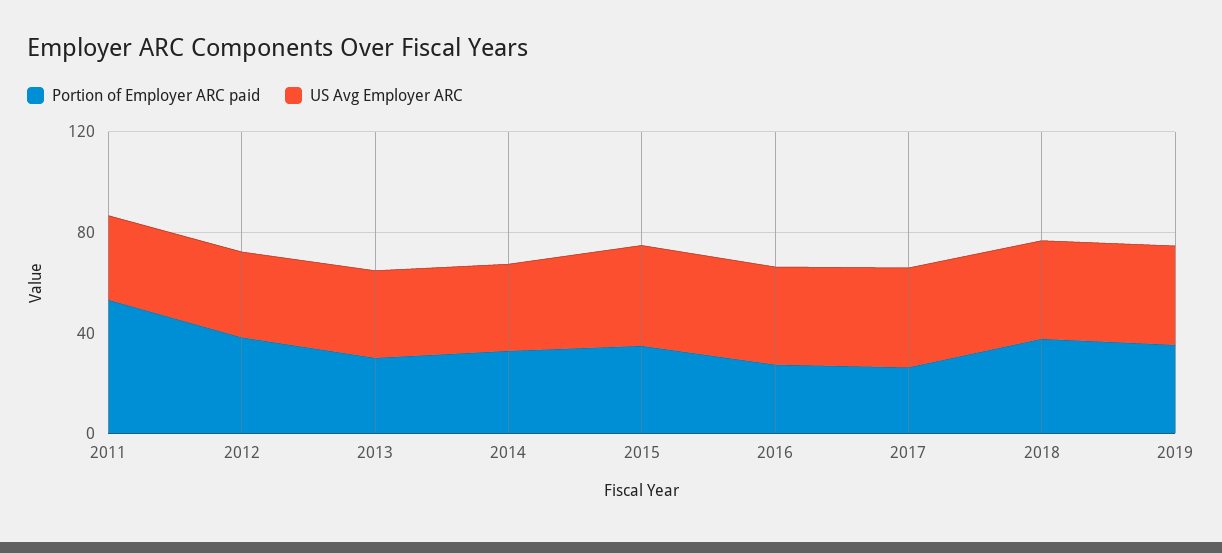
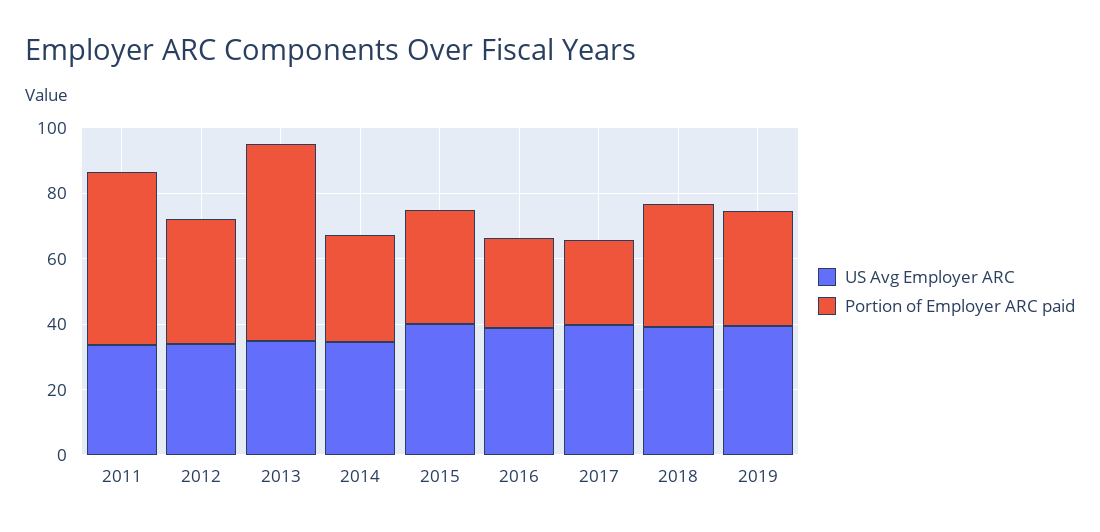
  {
    "Portion of Employer ARC paid": {
      "2011": 55,
      "2012": 40,
-     "2013": 30,
+     "2013": 60,
      "2014": 35,
      "2015": 35,
      "2016": 25,
      "2017": 25,
      "2018": 40,
      "2019": 35
    },
    "US Avg Employer ARC": {
      "2011": 35,
      "2012": 35,
      "2013": 35,
      "2014": 35,
      "2015": 40,
      "2016": 40,
      "2017": 40,
      "2018": 40,
      "2019": 40
    }
  }

